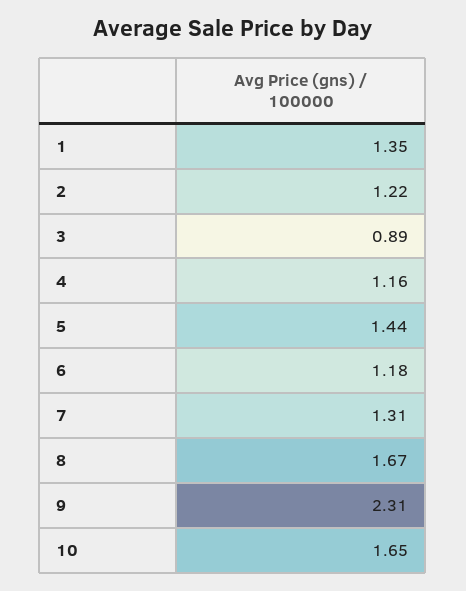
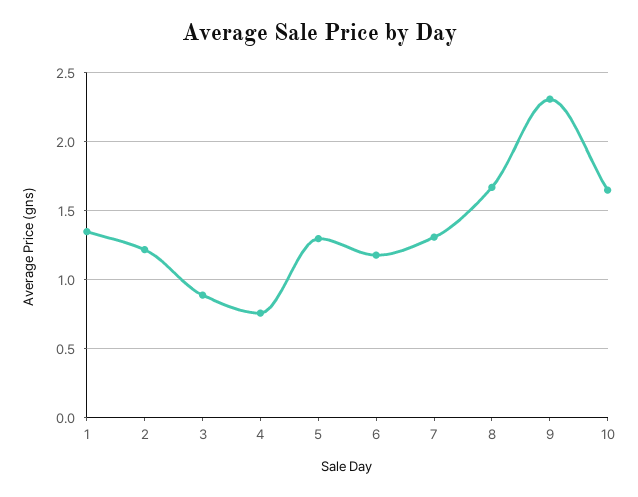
  {
    "1": 1.35,
    "2": 1.22,
    "3": 0.89,
-   "4": 1.16,
+   "4": 0.75,
-   "5": 1.44,
+   "5": 1.3,
    "6": 1.18,
    "7": 1.31,
    "8": 1.67,
    "9": 2.31,
    "10": 1.65
  }

